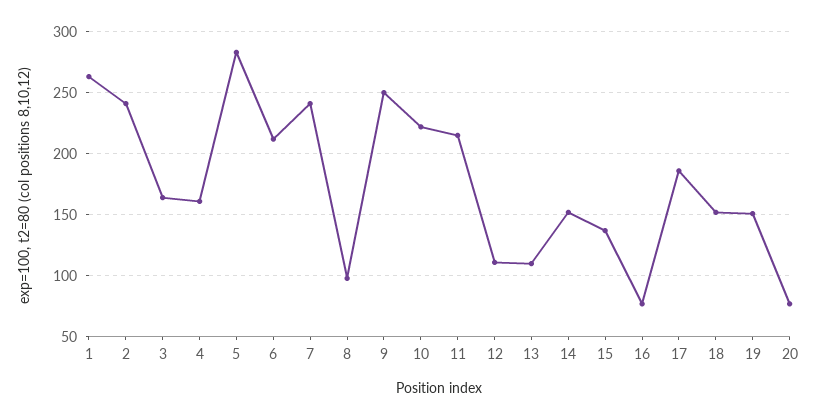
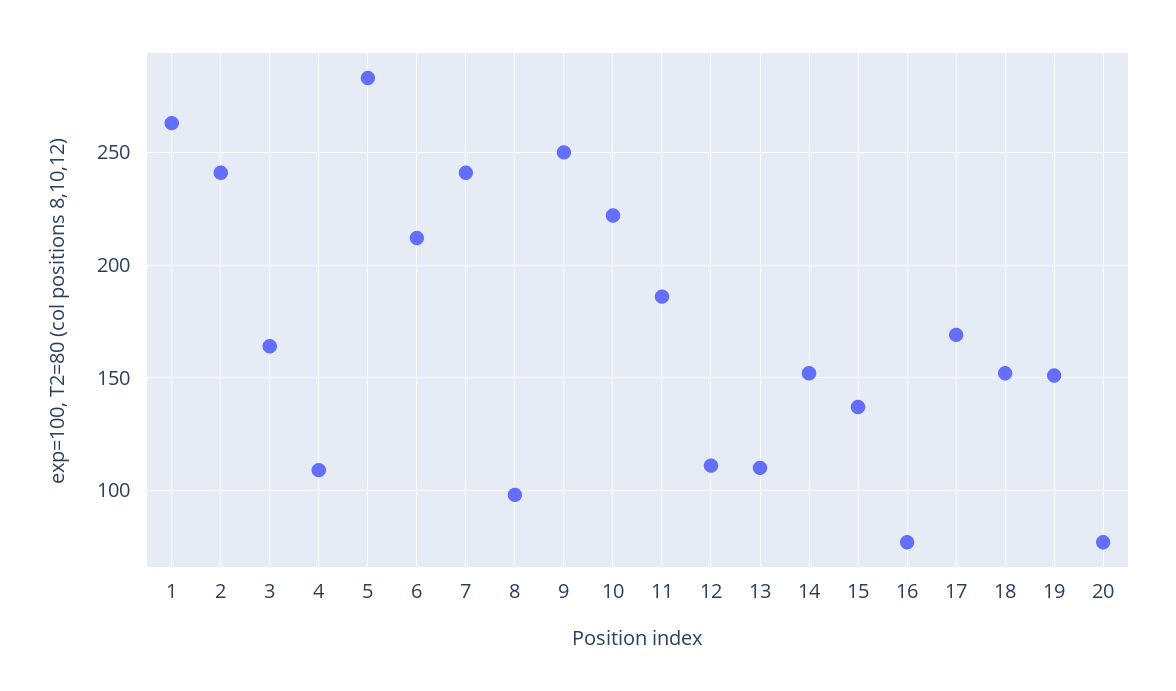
  {
    "1": 265,
    "2": 240,
    "3": 165,
-   "4": 160,
+   "4": 110,
    "5": 285,
    "6": 210,
    "7": 240,
    "8": 100,
    "9": 250,
    "10": 220,
-   "11": 215,
+   "11": 185,
    "12": 110,
    "13": 110,
    "14": 150,
    "15": 135,
    "16": 75,
-   "17": 185,
+   "17": 170,
    "18": 150,
    "19": 150,
    "20": 75
  }

